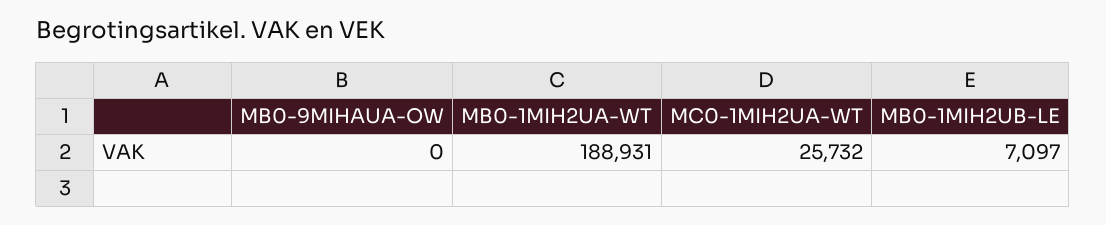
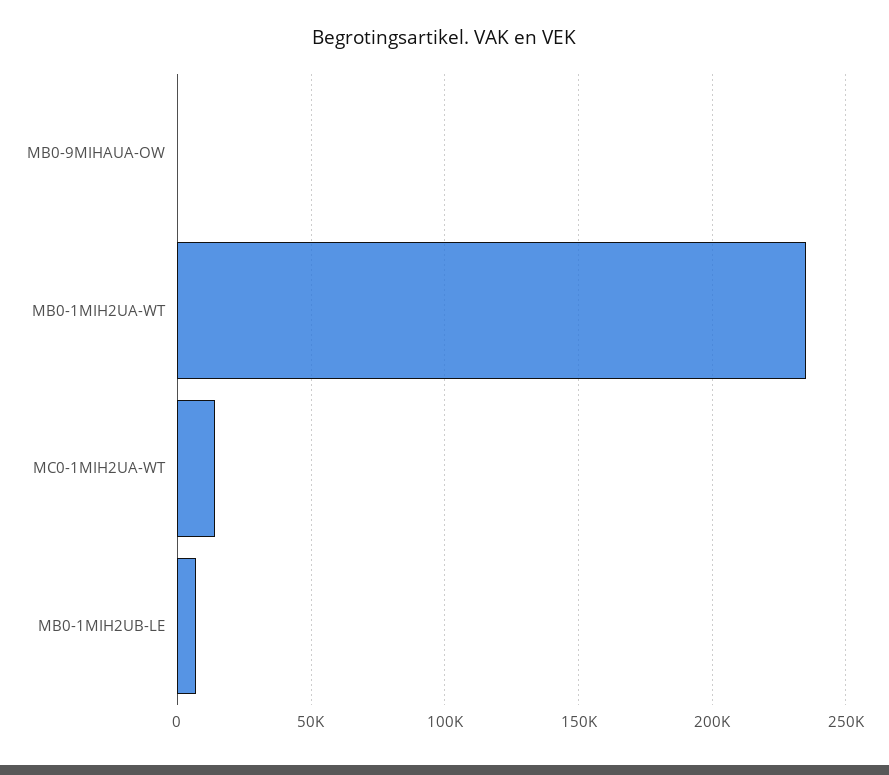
  {
    "MB0-9MIHAUA-OW": 0,
-   "MB0-1MIH2UA-WT": 188931,
+   "MB0-1MIH2UA-WT": 235000,
-   "MC0-1MIH2UA-WT": 25732,
+   "MC0-1MIH2UA-WT": 15000,
    "MB0-1MIH2UB-LE": 7097
  }

